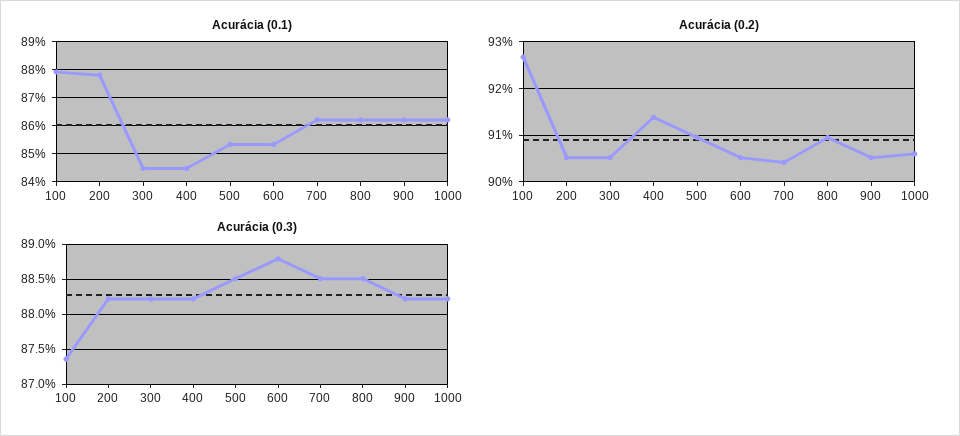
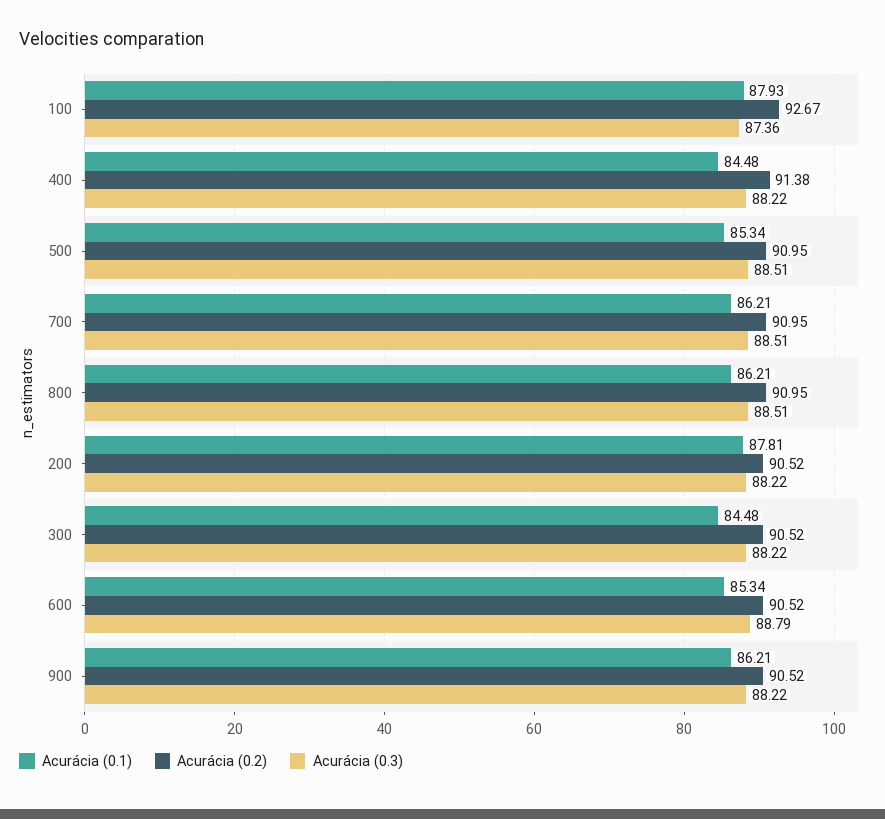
  {
    "Acurácia (0.1)": {
      "100": 87.93,
      "200": 87.81,
      "300": 84.48,
      "400": 84.48,
      "500": 85.34,
      "600": 85.34,
      "700": 86.21,
      "800": 86.21,
-     "900": 86.21,
+     "900": 86.21
-     "1000": 86.25
    },
    "Acurácia (0.2)": {
      "100": 92.67,
      "200": 90.52,
      "300": 90.52,
      "400": 91.38,
      "500": 90.95,
      "600": 90.52,
-     "700": 90.4,
+     "700": 90.95,
      "800": 90.95,
-     "900": 90.52,
+     "900": 90.52
-     "1000": 90.6
    },
    "Acurácia (0.3)": {
      "100": 87.36,
      "200": 88.22,
      "300": 88.22,
      "400": 88.22,
      "500": 88.51,
      "600": 88.79,
      "700": 88.51,
      "800": 88.51,
-     "900": 88.22,
+     "900": 88.22
-     "1000": 88.2
    }
  }

